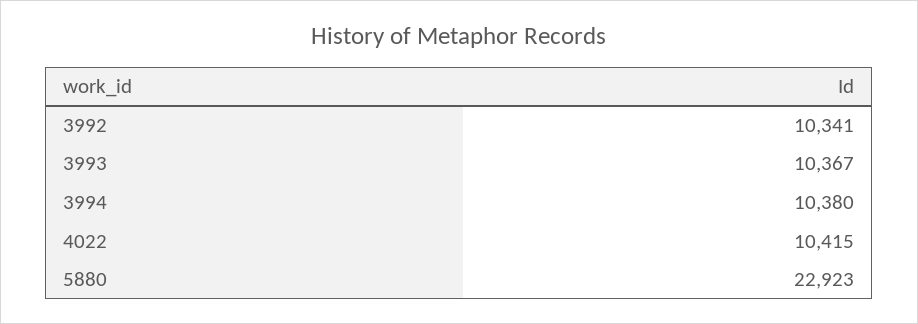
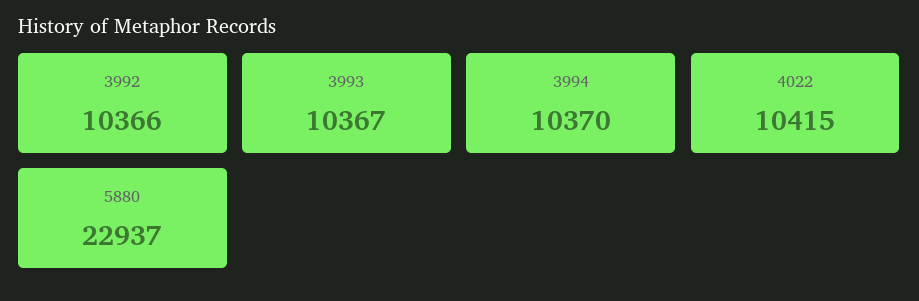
  {
-   "3992": 10341,
+   "3992": 10366,
    "3993": 10367,
-   "3994": 10380,
+   "3994": 10370,
    "4022": 10415,
-   "5880": 22923
+   "5880": 22937
  }

